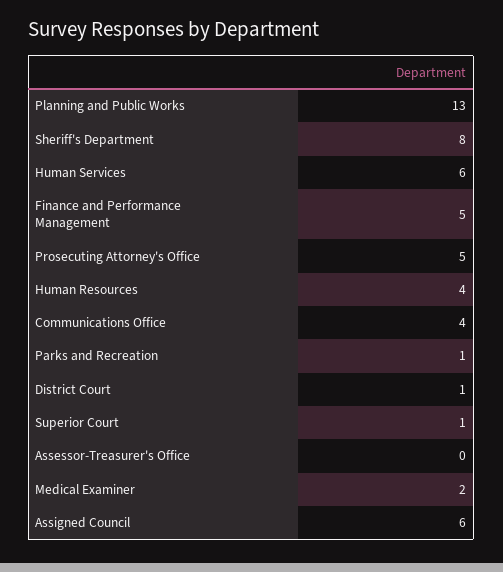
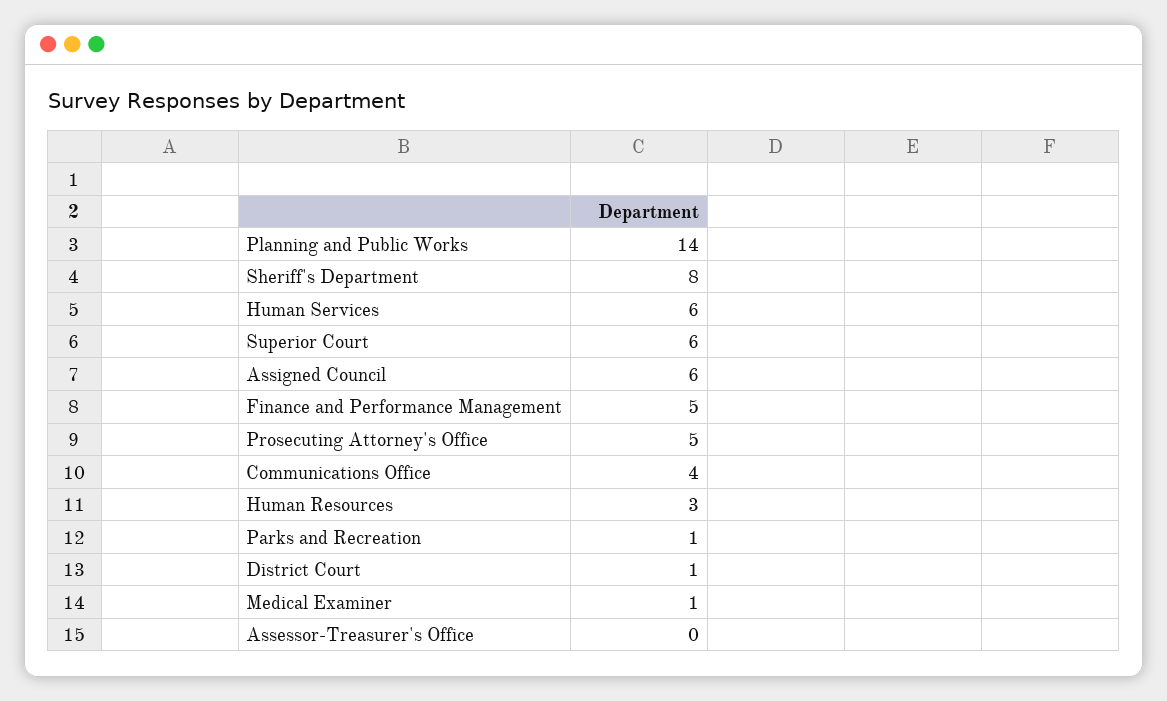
  {
-   "Planning and Public Works": 13,
+   "Planning and Public Works": 14,
    "Sheriff's Department": 8,
    "Human Services": 6,
    "Finance and Performance Management": 5,
    "Prosecuting Attorney's Office": 5,
-   "Human Resources": 4,
+   "Human Resources": 3,
    "Communications Office": 4,
    "Parks and Recreation": 1,
    "District Court": 1,
-   "Superior Court": 1,
+   "Superior Court": 6,
    "Assessor-Treasurer's Office": 0,
-   "Medical Examiner": 2,
+   "Medical Examiner": 1,
    "Assigned Council": 6
  }

